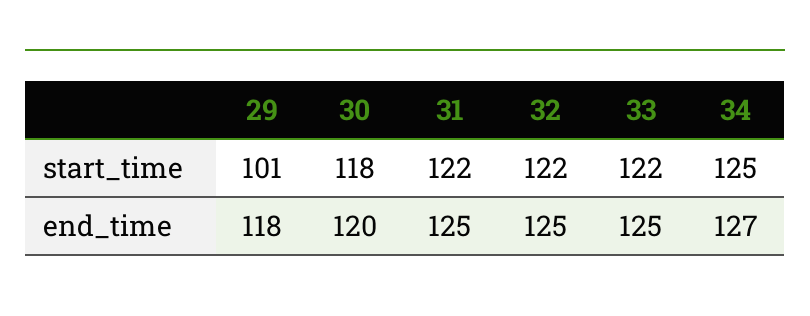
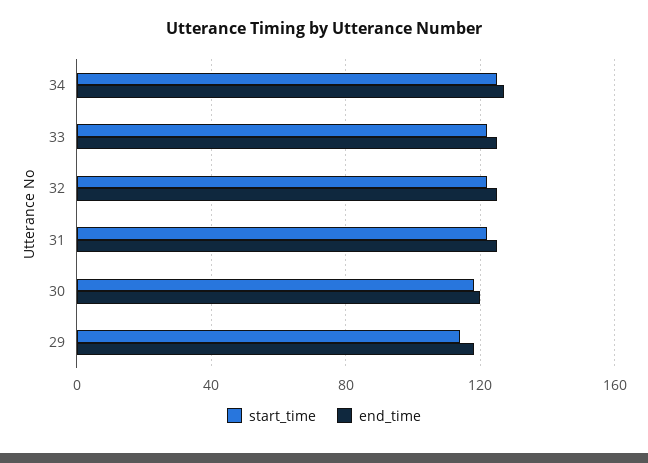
  {
    "start_time": {
-     "29": 101,
+     "29": 115,
      "30": 118,
      "31": 122,
      "32": 122,
      "33": 122,
      "34": 125
    },
    "end_time": {
      "29": 118,
      "30": 120,
      "31": 125,
      "32": 125,
      "33": 125,
      "34": 127
    }
  }

